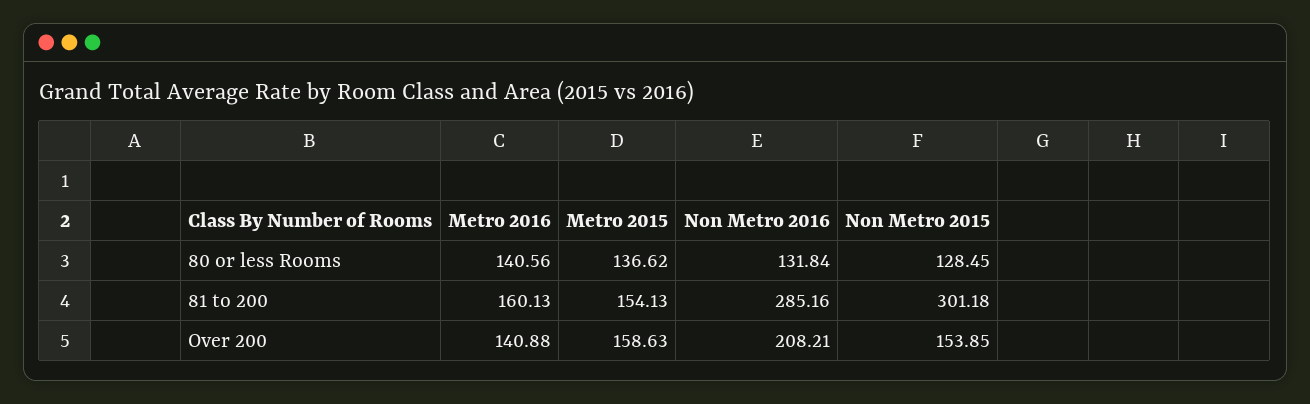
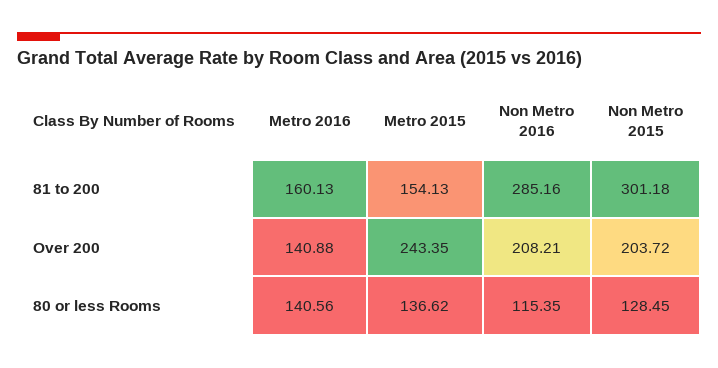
  {
    "Metro 2016": {
      "80 or less Rooms": 140.56,
      "81 to 200": 160.13,
      "Over 200": 140.88
    },
    "Metro 2015": {
      "80 or less Rooms": 136.62,
      "81 to 200": 154.13,
-     "Over 200": 158.63
+     "Over 200": 243.35
    },
    "Non Metro 2016": {
-     "80 or less Rooms": 131.84,
+     "80 or less Rooms": 115.35,
      "81 to 200": 285.16,
      "Over 200": 208.21
    },
    "Non Metro 2015": {
      "80 or less Rooms": 128.45,
      "81 to 200": 301.18,
-     "Over 200": 153.85
+     "Over 200": 203.72
    }
  }

